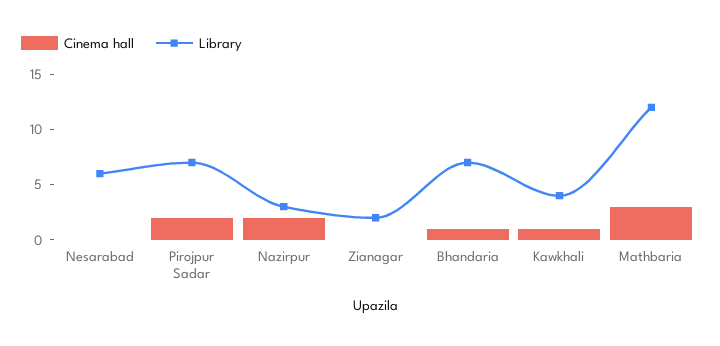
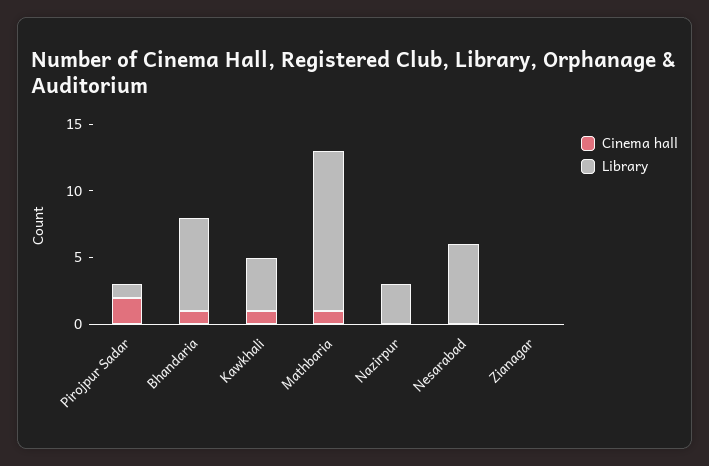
  {
    "Cinema hall": {
      "Nesarabad": 0,
      "Pirojpur Sadar": 2,
-     "Nazirpur": 2,
+     "Nazirpur": 0,
      "Zianagar": 0,
      "Bhandaria": 1,
      "Kawkhali": 1,
-     "Mathbaria": 3
+     "Mathbaria": 1
    },
    "Library": {
      "Nesarabad": 6,
-     "Pirojpur Sadar": 7,
+     "Pirojpur Sadar": 1,
      "Nazirpur": 3,
-     "Zianagar": 2,
+     "Zianagar": 0,
      "Bhandaria": 7,
      "Kawkhali": 4,
      "Mathbaria": 12
    }
  }

